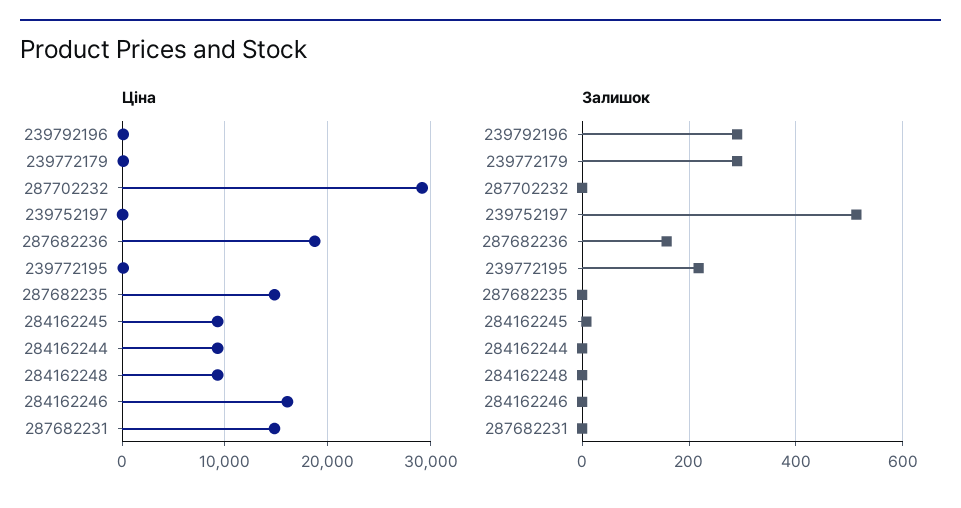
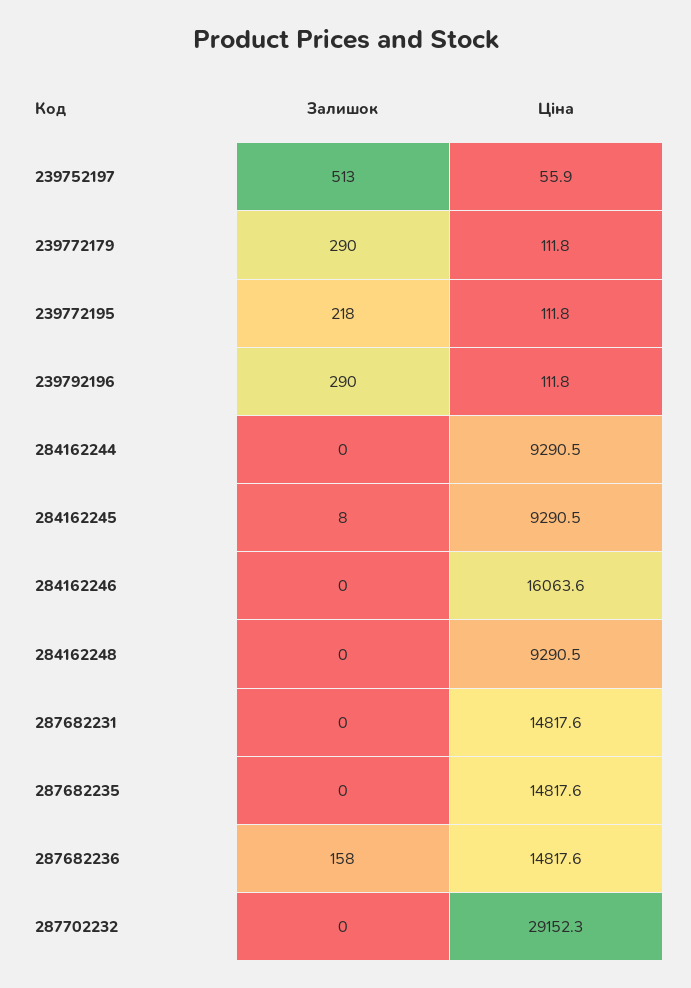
  {
    "Ціна": {
      "239792196": 111.8,
      "239772179": 111.8,
      "287702232": 29152.3,
      "239752197": 55.9,
-     "287682236": 19000,
+     "287682236": 14817.6,
      "239772195": 111.8,
      "287682235": 14817.6,
      "284162245": 9290.5,
      "284162244": 9290.5,
      "284162248": 9290.5,
      "284162246": 16063.6,
      "287682231": 14817.6
    },
    "Залишок": {
      "239792196": 290,
      "239772179": 290,
      "287702232": 0,
      "239752197": 513,
      "287682236": 158,
      "239772195": 218,
      "287682235": 0,
      "284162245": 8,
      "284162244": 0,
      "284162248": 0,
      "284162246": 0,
      "287682231": 0
    }
  }

